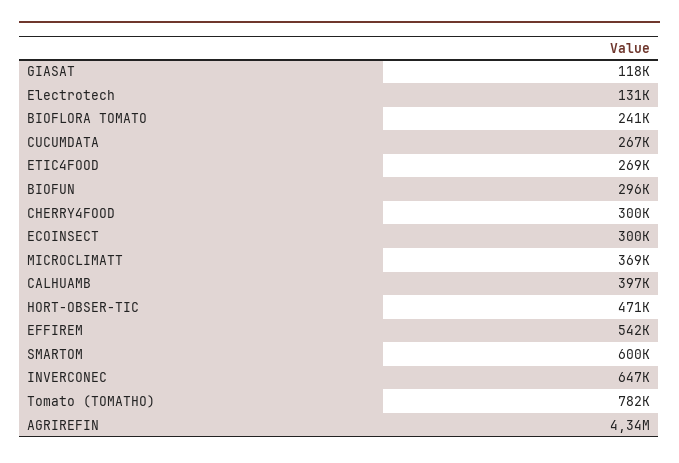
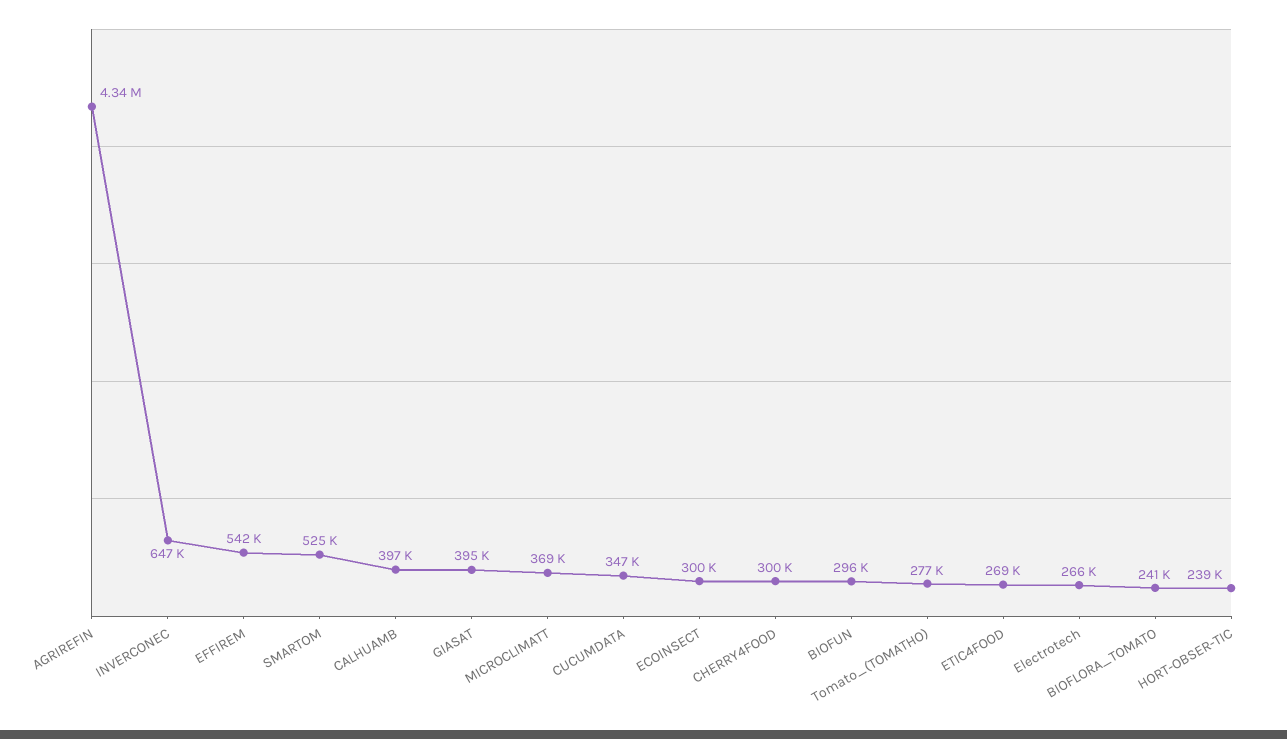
  {
-   "GIASAT": 118000,
+   "GIASAT": 395000,
-   "Electrotech": 131000,
+   "Electrotech": 266000,
    "BIOFLORA TOMATO": 241000,
-   "CUCUMDATA": 267000,
+   "CUCUMDATA": 347000,
    "ETIC4FOOD": 269000,
    "BIOFUN": 296000,
    "CHERRY4FOOD": 300000,
    "ECOINSECT": 300000,
    "MICROCLIMATT": 369000,
    "CALHUAMB": 397000,
-   "HORT-OBSER-TIC": 471000,
+   "HORT-OBSER-TIC": 239000,
    "EFFIREM": 542000,
-   "SMARTOM": 600000,
+   "SMARTOM": 525000,
    "INVERCONEC": 647000,
-   "Tomato (TOMATHO)": 782000,
+   "Tomato (TOMATHO)": 277000,
    "AGRIREFIN": 4340000
  }

